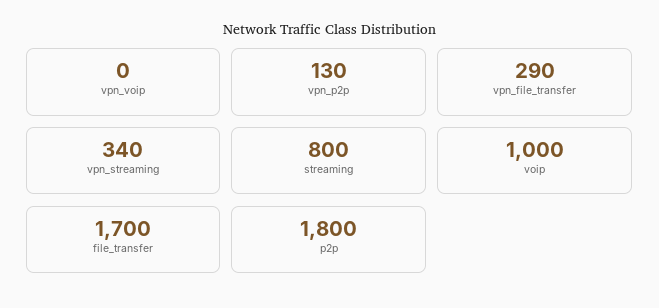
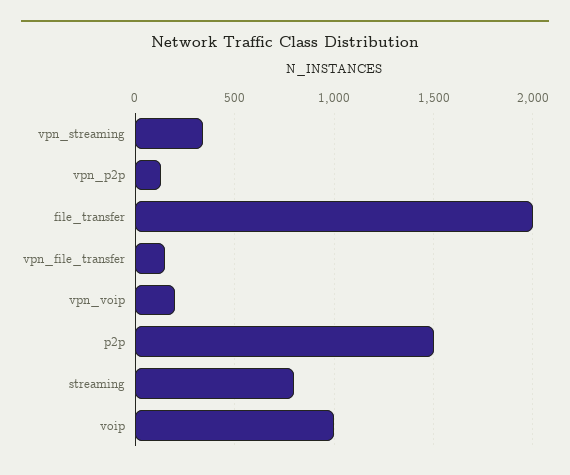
  {
-   "vpn_voip": 0,
+   "vpn_voip": 200,
    "vpn_p2p": 130,
-   "vpn_file_transfer": 290,
+   "vpn_file_transfer": 150,
    "vpn_streaming": 340,
    "streaming": 800,
    "voip": 1000,
-   "file_transfer": 1700,
+   "file_transfer": 2000,
-   "p2p": 1800
+   "p2p": 1500
  }

